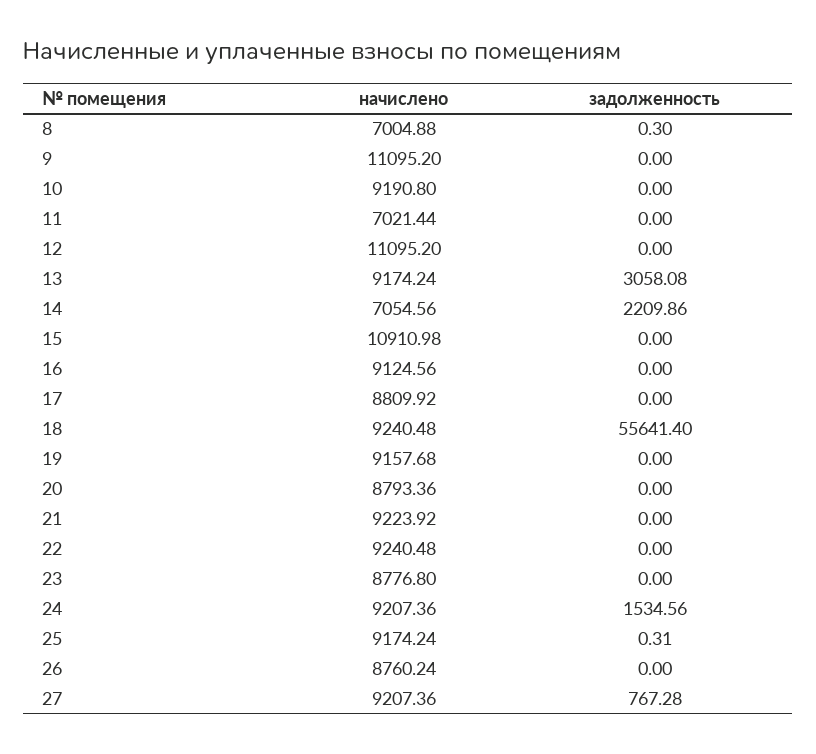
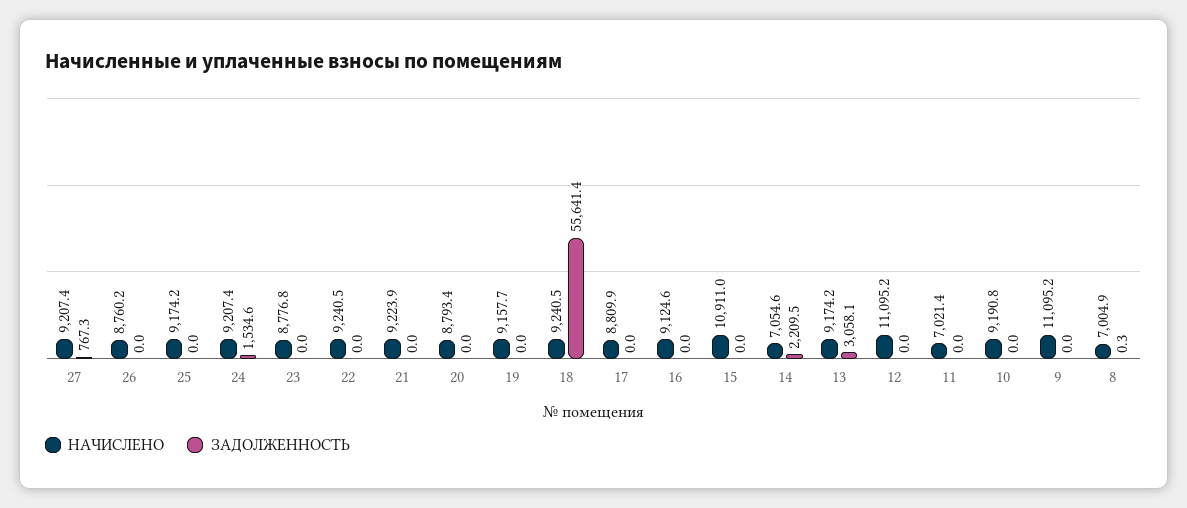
  {
    "начислено": {
      "8": 7004.88,
      "9": 11095.2,
      "10": 9190.8,
      "11": 7021.44,
      "12": 11095.2,
      "13": 9174.24,
      "14": 7054.56,
      "15": 10910.98,
      "16": 9124.56,
      "17": 8809.92,
      "18": 9240.48,
      "19": 9157.68,
      "20": 8793.36,
      "21": 9223.92,
      "22": 9240.48,
      "23": 8776.8,
      "24": 9207.36,
      "25": 9174.24,
      "26": 8760.24,
      "27": 9207.36
    },
    "задолженность": {
      "8": 0.3,
      "9": 0,
      "10": 0,
      "11": 0,
      "12": 0,
      "13": 3058.08,
-     "14": 2209.86,
+     "14": 2209.5,
      "15": 0,
      "16": 0,
      "17": 0,
      "18": 55641.4,
      "19": 0,
      "20": 0,
      "21": 0,
      "22": 0,
      "23": 0,
      "24": 1534.56,
-     "25": 0.31,
+     "25": 0,
      "26": 0,
      "27": 767.28
    }
  }

